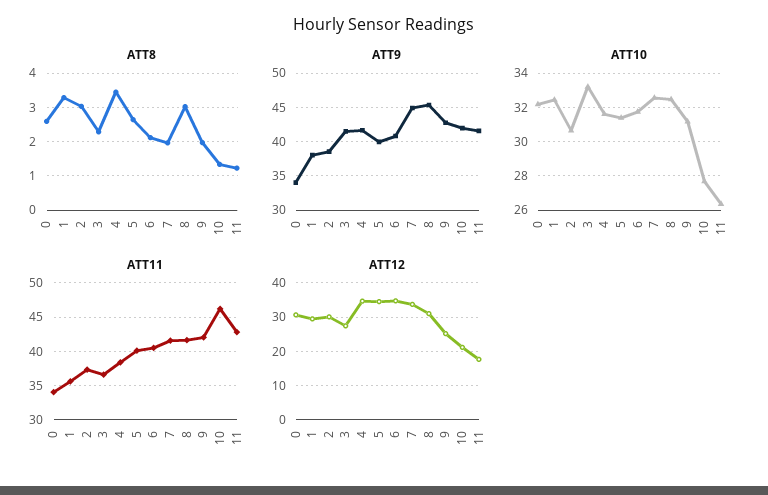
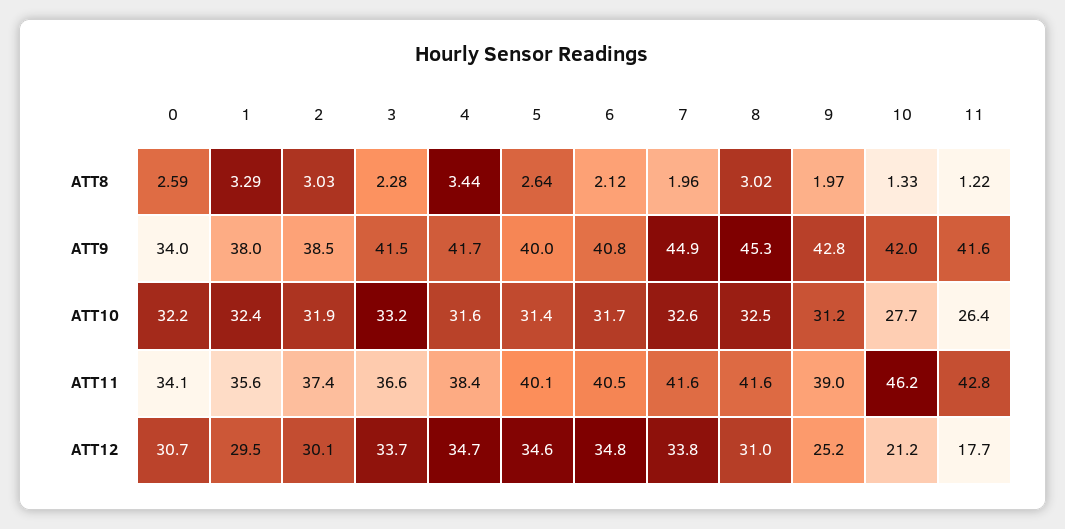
  {
    "ATT8": {
      "0": 2.59,
      "1": 3.29,
      "2": 3.03,
      "3": 2.28,
      "4": 3.44,
      "5": 2.64,
      "6": 2.12,
      "7": 1.96,
      "8": 3.02,
      "9": 1.97,
      "10": 1.33,
      "11": 1.22
    },
    "ATT9": {
      "0": 34,
      "1": 38,
      "2": 38.5,
      "3": 41.5,
      "4": 41.7,
      "5": 40,
      "6": 40.8,
      "7": 44.9,
      "8": 45.3,
      "9": 42.8,
      "10": 42,
      "11": 41.6
    },
    "ATT10": {
      "0": 32.2,
      "1": 32.4,
-     "2": 30.5,
+     "2": 31.9,
      "3": 33.2,
      "4": 31.6,
      "5": 31.4,
      "6": 31.7,
      "7": 32.6,
      "8": 32.5,
      "9": 31.2,
      "10": 27.7,
      "11": 26.4
    },
    "ATT11": {
      "0": 34.1,
      "1": 35.6,
      "2": 37.4,
      "3": 36.6,
      "4": 38.4,
      "5": 40.1,
      "6": 40.5,
      "7": 41.6,
      "8": 41.6,
-     "9": 42,
+     "9": 39,
      "10": 46.2,
      "11": 42.8
    },
    "ATT12": {
      "0": 30.7,
      "1": 29.5,
      "2": 30.1,
-     "3": 28,
+     "3": 33.7,
      "4": 34.7,
      "5": 34.6,
      "6": 34.8,
      "7": 33.8,
      "8": 31,
      "9": 25.2,
      "10": 21.2,
      "11": 17.7
    }
  }

